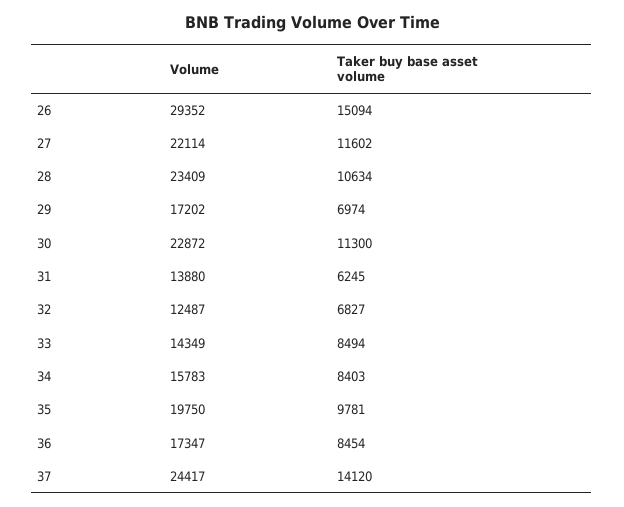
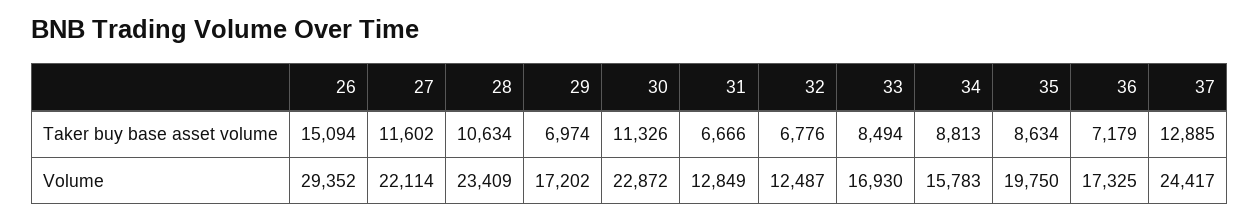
  {
    "Volume": {
      "26": 29352,
      "27": 22114,
      "28": 23409,
      "29": 17202,
      "30": 22872,
-     "31": 13880,
+     "31": 12849,
      "32": 12487,
-     "33": 14349,
+     "33": 16930,
      "34": 15783,
      "35": 19750,
-     "36": 17347,
+     "36": 17325,
      "37": 24417
    },
    "Taker buy base asset volume": {
      "26": 15094,
      "27": 11602,
      "28": 10634,
      "29": 6974,
-     "30": 11300,
+     "30": 11326,
-     "31": 6245,
+     "31": 6666,
-     "32": 6827,
+     "32": 6776,
      "33": 8494,
-     "34": 8403,
+     "34": 8813,
-     "35": 9781,
+     "35": 8634,
-     "36": 8454,
+     "36": 7179,
-     "37": 14120
+     "37": 12885
    }
  }

